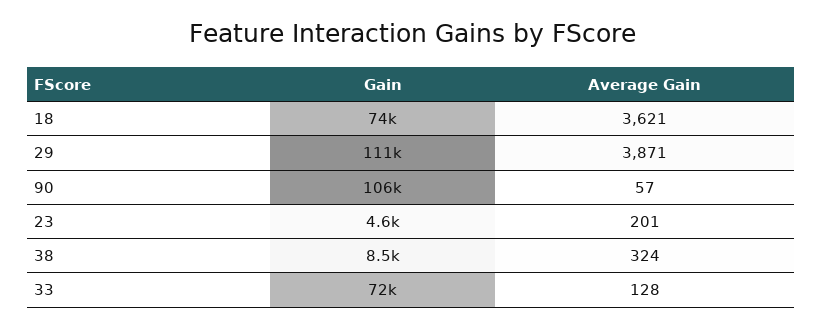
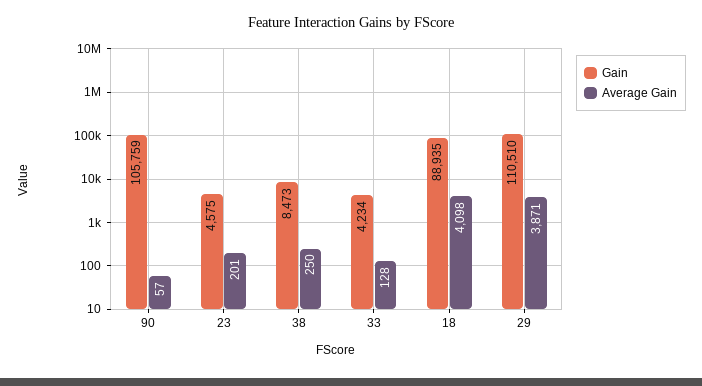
  {
    "Gain": {
-     "18": 74000,
+     "18": 88935,
      "29": 110510,
      "90": 105759,
      "23": 4575,
      "38": 8473,
-     "33": 72000
+     "33": 4234
    },
    "Average Gain": {
-     "18": 3621,
+     "18": 4098,
      "29": 3871,
      "90": 57,
      "23": 201,
-     "38": 324,
+     "38": 250,
      "33": 128
    }
  }

